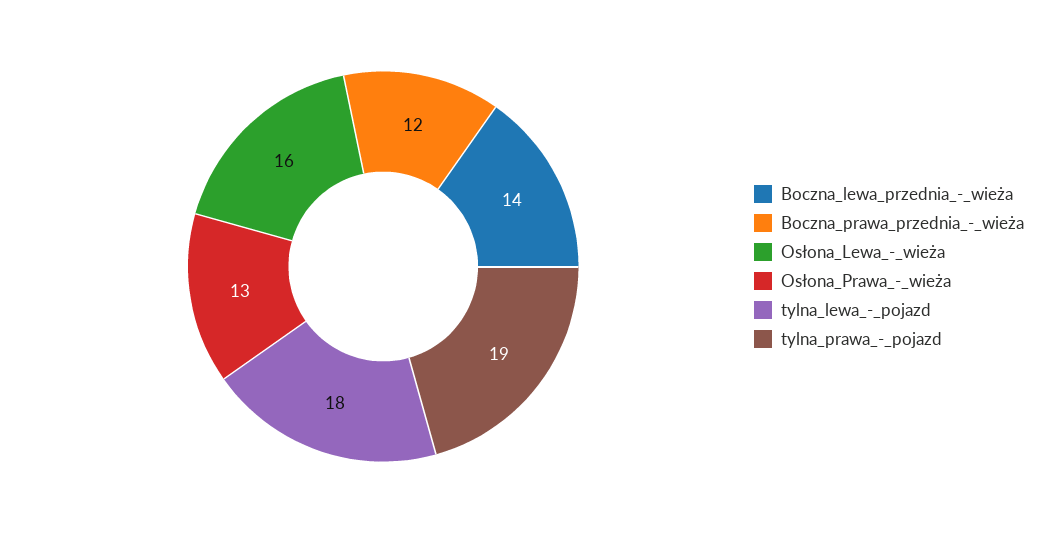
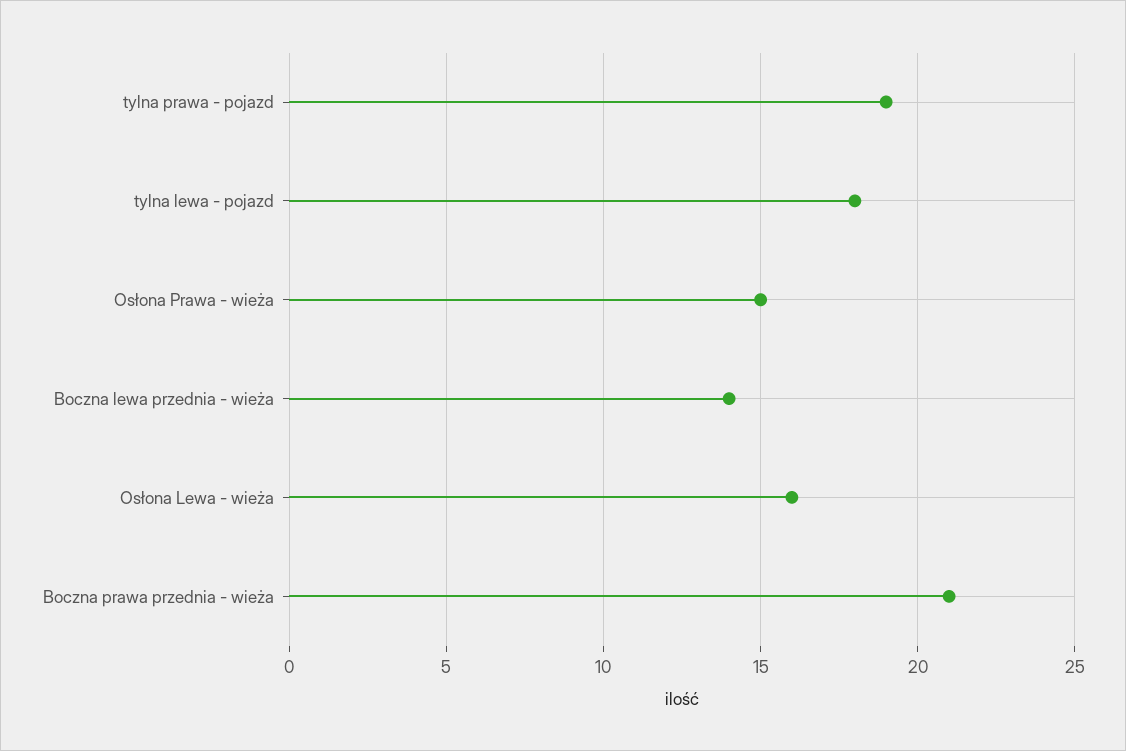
  {
    "Boczna_lewa_przednia_-_wieża": 14,
-   "Boczna_prawa_przednia_-_wieża": 12,
+   "Boczna_prawa_przednia_-_wieża": 21,
    "Osłona_Lewa_-_wieża": 16,
-   "Osłona_Prawa_-_wieża": 13,
+   "Osłona_Prawa_-_wieża": 15,
    "tylna_lewa_-_pojazd": 18,
    "tylna_prawa_-_pojazd": 19
  }

